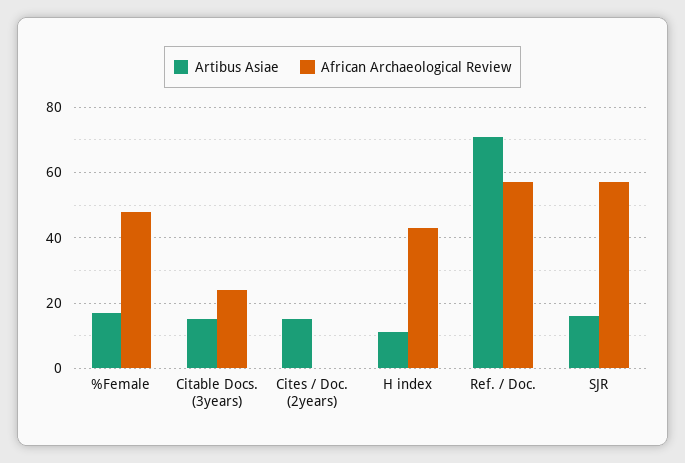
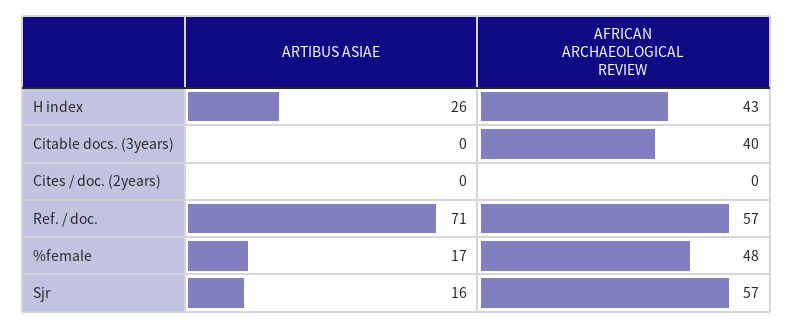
  {
    "Artibus Asiae": {
      "%Female": 17,
-     "Citable Docs. (3years)": 15,
+     "Citable Docs. (3years)": 0,
-     "Cites / Doc. (2years)": 15,
+     "Cites / Doc. (2years)": 0,
-     "H index": 10,
+     "H index": 26,
      "Ref. / Doc.": 71,
      "SJR": 16
    },
    "African Archaeological Review": {
      "%Female": 48,
-     "Citable Docs. (3years)": 25,
+     "Citable Docs. (3years)": 40,
      "Cites / Doc. (2years)": 0,
      "H index": 43,
      "Ref. / Doc.": 57,
      "SJR": 57
    }
  }

